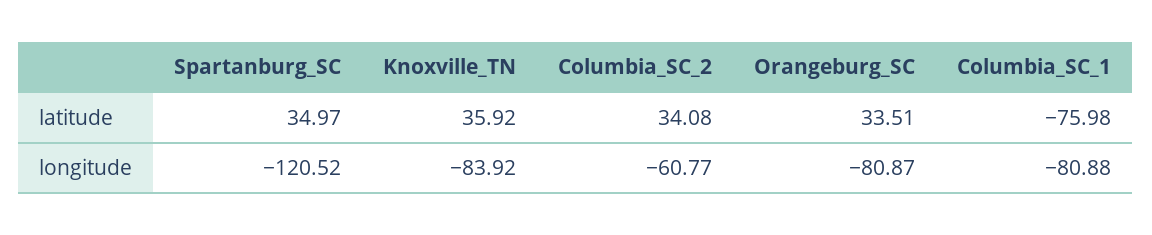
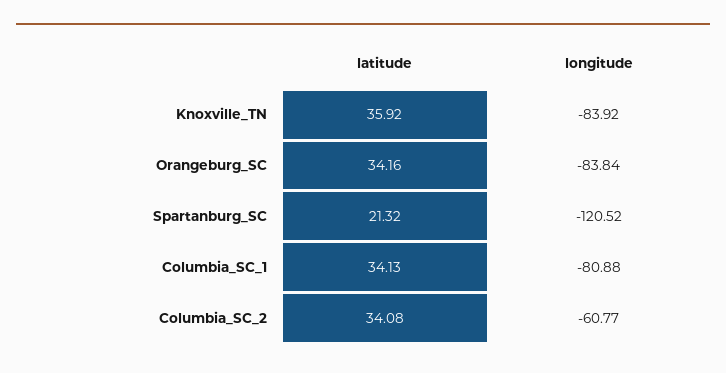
  {
    "Spartanburg_SC": {
-     "latitude": 34.97,
+     "latitude": 21.32,
      "longitude": -120.52
    },
    "Knoxville_TN": {
      "latitude": 35.92,
      "longitude": -83.92
    },
    "Columbia_SC_2": {
      "latitude": 34.08,
      "longitude": -60.77
    },
    "Orangeburg_SC": {
-     "latitude": 33.51,
+     "latitude": 34.16,
-     "longitude": -80.87
+     "longitude": -83.84
    },
    "Columbia_SC_1": {
-     "latitude": -75.98,
+     "latitude": 34.13,
      "longitude": -80.88
    }
  }

